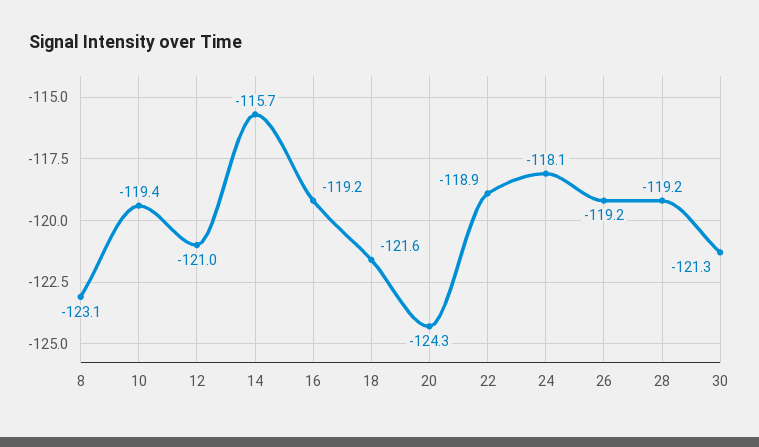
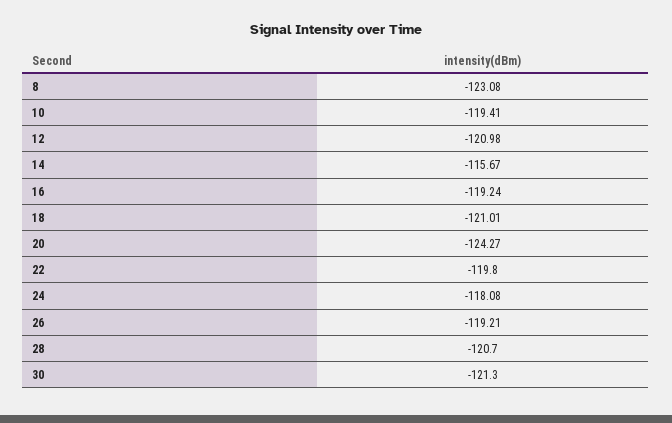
  {
    "8": -123.08,
    "10": -119.41,
    "12": -120.98,
    "14": -115.67,
    "16": -119.24,
-   "18": -121.6,
+   "18": -121.01,
    "20": -124.27,
-   "22": -118.9,
+   "22": -119.8,
    "24": -118.08,
    "26": -119.21,
-   "28": -119.2,
+   "28": -120.7,
    "30": -121.3
  }

